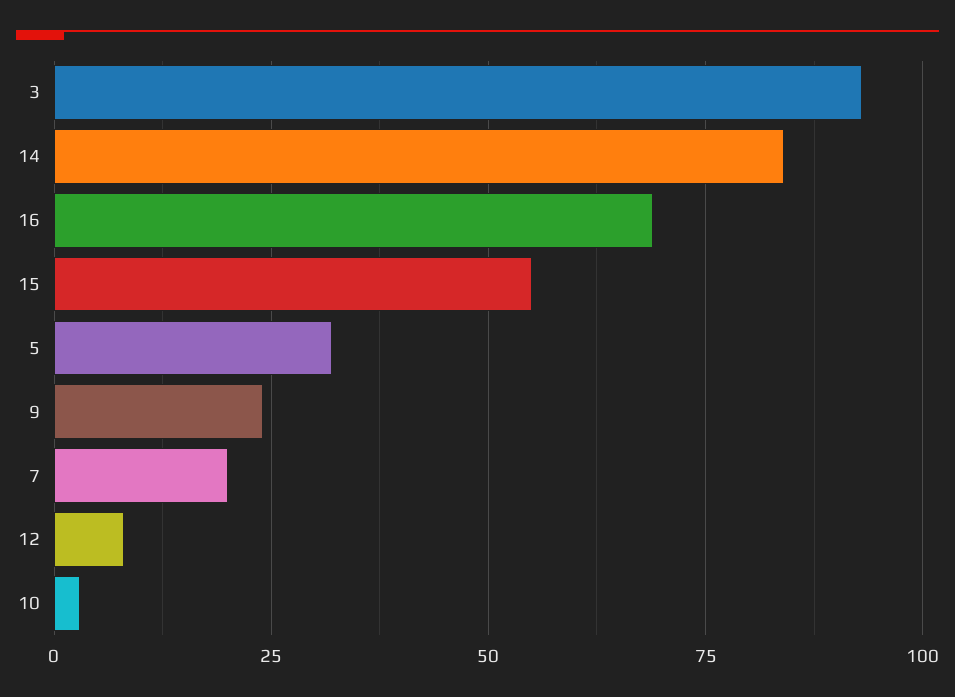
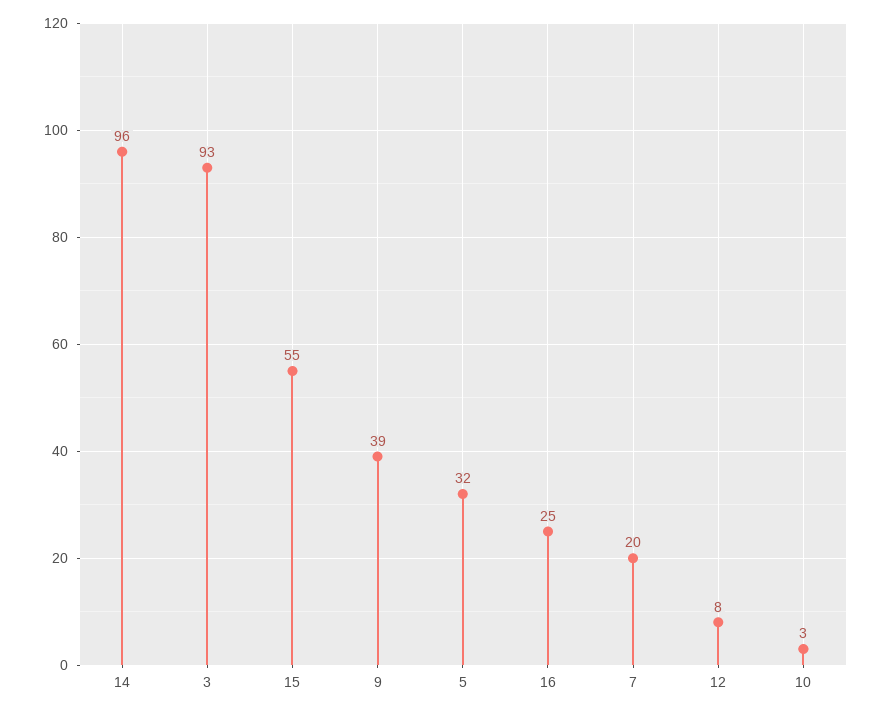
  {
    "3": 93,
-   "14": 85,
+   "14": 96,
-   "16": 70,
+   "16": 25,
    "15": 55,
    "5": 32,
-   "9": 25,
+   "9": 39,
    "7": 20,
    "12": 8,
    "10": 3
  }

